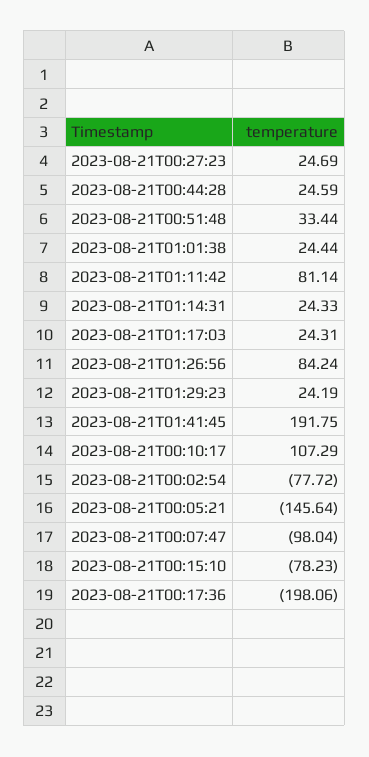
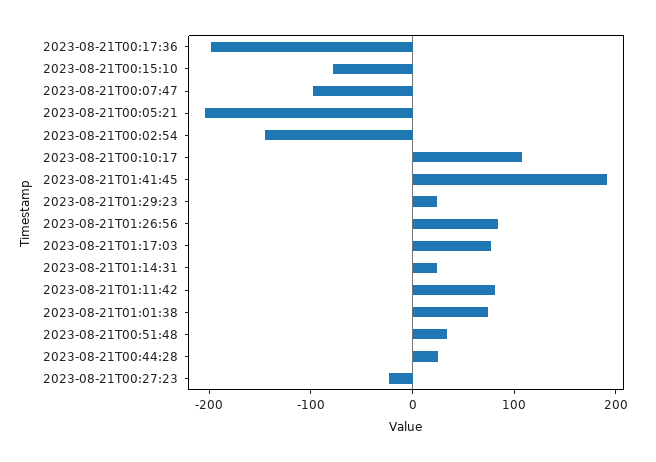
  {
-   "2023-08-21T00:27:23": 24.69,
+   "2023-08-21T00:27:23": -20,
    "2023-08-21T00:44:28": 24.59,
    "2023-08-21T00:51:48": 33.44,
-   "2023-08-21T01:01:38": 24.44,
+   "2023-08-21T01:01:38": 80,
    "2023-08-21T01:11:42": 81.14,
    "2023-08-21T01:14:31": 24.33,
-   "2023-08-21T01:17:03": 24.31,
+   "2023-08-21T01:17:03": 80,
    "2023-08-21T01:26:56": 84.24,
    "2023-08-21T01:29:23": 24.19,
    "2023-08-21T01:41:45": 191.75,
    "2023-08-21T00:10:17": 107.29,
-   "2023-08-21T00:02:54": -77.72,
+   "2023-08-21T00:02:54": -140,
-   "2023-08-21T00:05:21": -145.64,
+   "2023-08-21T00:05:21": -200,
    "2023-08-21T00:07:47": -98.04,
    "2023-08-21T00:15:10": -78.23,
    "2023-08-21T00:17:36": -198.06
  }

